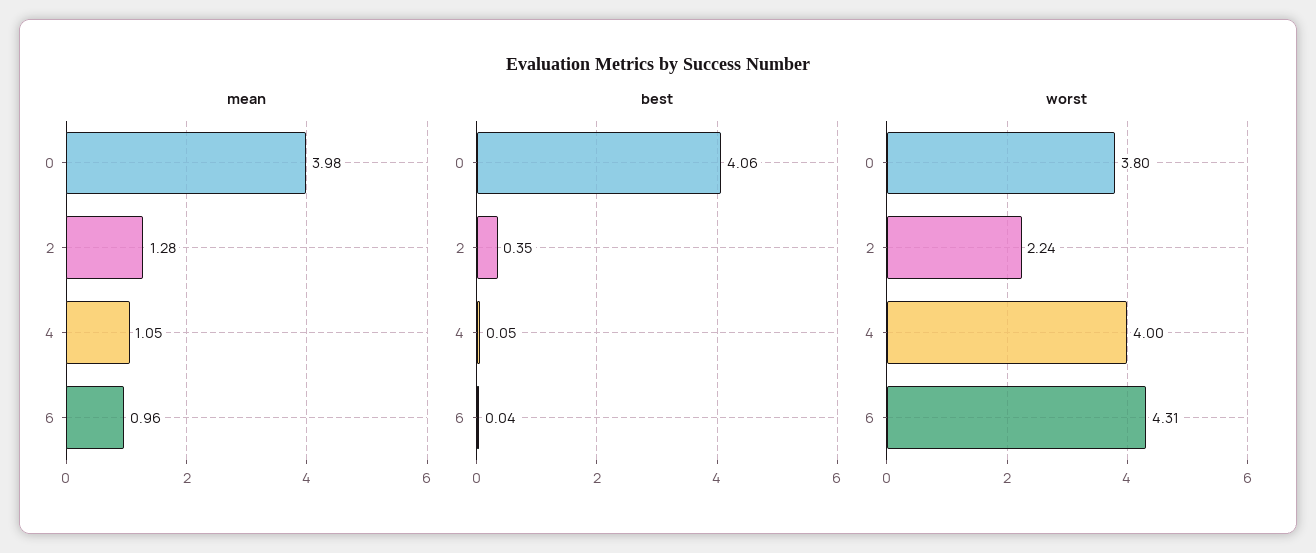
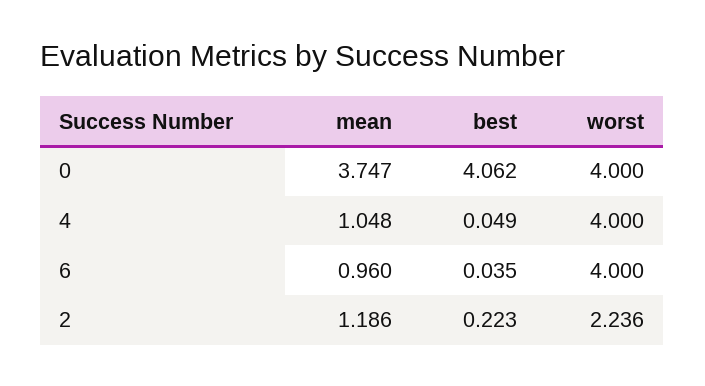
  {
    "mean": {
-     "0": 3.98,
+     "0": 3.747,
-     "2": 1.28,
+     "2": 1.186,
      "4": 1.048,
      "6": 0.96
    },
    "best": {
      "0": 4.062,
-     "2": 0.35,
+     "2": 0.223,
      "4": 0.049,
      "6": 0.035
    },
    "worst": {
-     "0": 3.8,
+     "0": 4,
      "2": 2.236,
      "4": 4,
-     "6": 4.31
+     "6": 4
    }
  }

